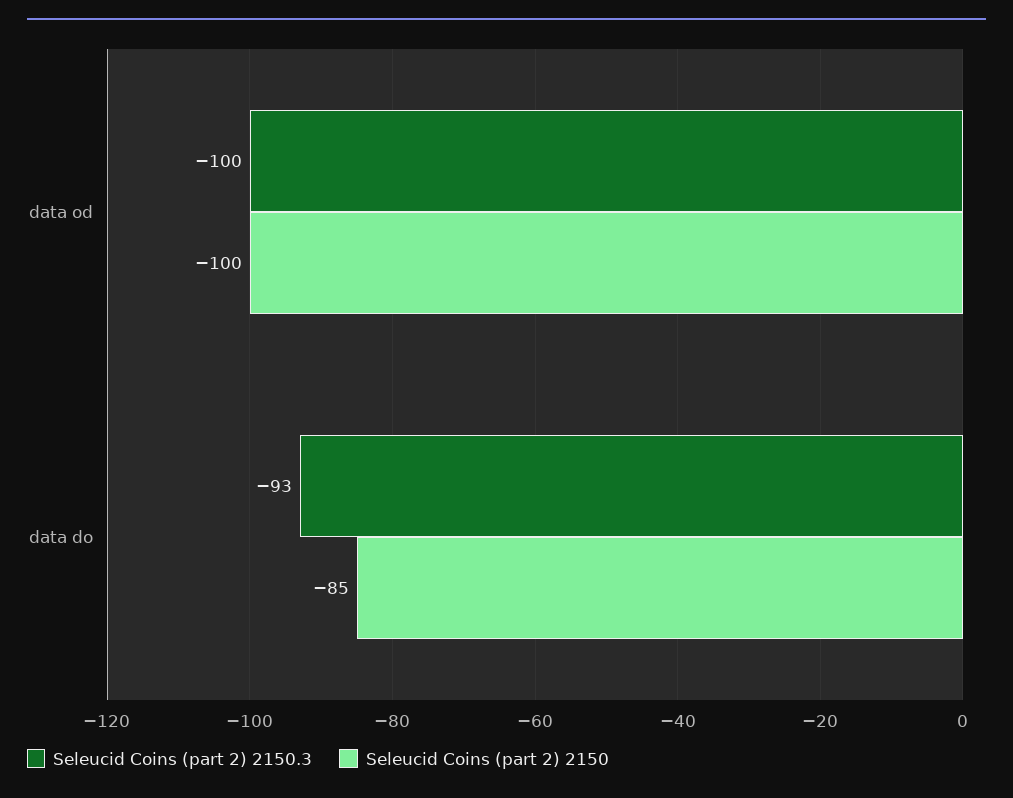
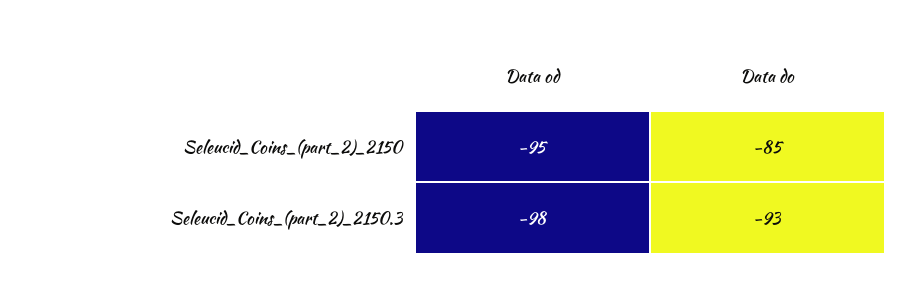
  {
    "Seleucid Coins (part 2) 2150.3": {
-     "data od": -100,
+     "data od": -98,
      "data do": -93
    },
    "Seleucid Coins (part 2) 2150": {
-     "data od": -100,
+     "data od": -95,
      "data do": -85
    }
  }

